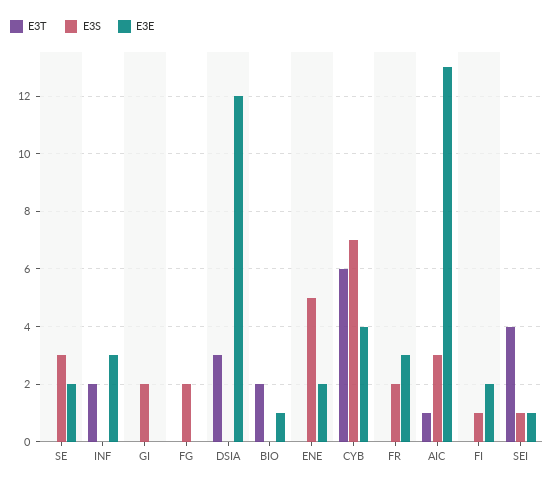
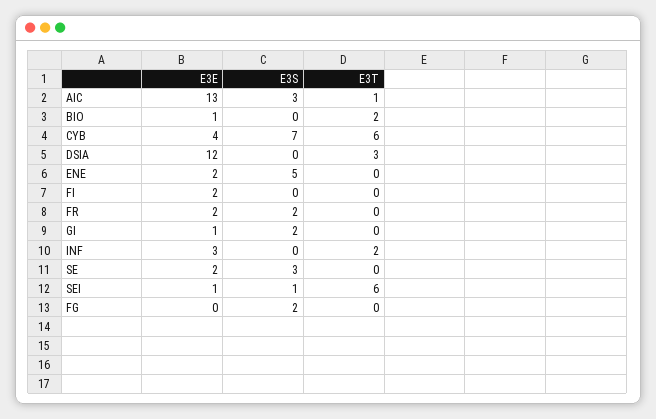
  {
    "E3T": {
      "SE": 0,
      "INF": 2,
      "GI": 0,
      "FG": 0,
      "DSIA": 3,
      "BIO": 2,
      "ENE": 0,
      "CYB": 6,
      "FR": 0,
      "AIC": 1,
      "FI": 0,
-     "SEI": 4
+     "SEI": 6
    },
    "E3S": {
      "SE": 3,
      "INF": 0,
      "GI": 2,
      "FG": 2,
      "DSIA": 0,
      "BIO": 0,
      "ENE": 5,
      "CYB": 7,
      "FR": 2,
      "AIC": 3,
-     "FI": 1,
+     "FI": 0,
      "SEI": 1
    },
    "E3E": {
      "SE": 2,
      "INF": 3,
-     "GI": 0,
+     "GI": 1,
      "FG": 0,
      "DSIA": 12,
      "BIO": 1,
      "ENE": 2,
      "CYB": 4,
-     "FR": 3,
+     "FR": 2,
      "AIC": 13,
      "FI": 2,
      "SEI": 1
    }
  }

